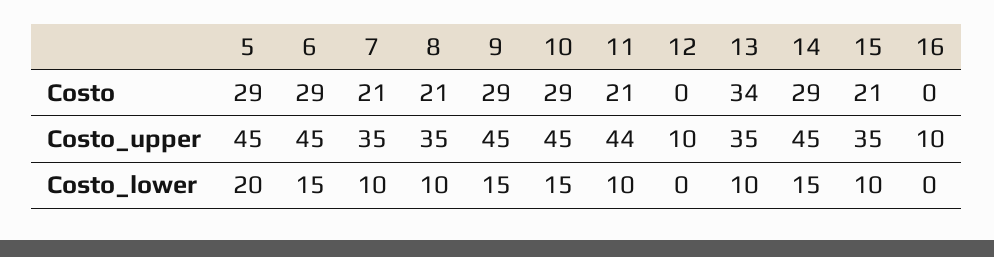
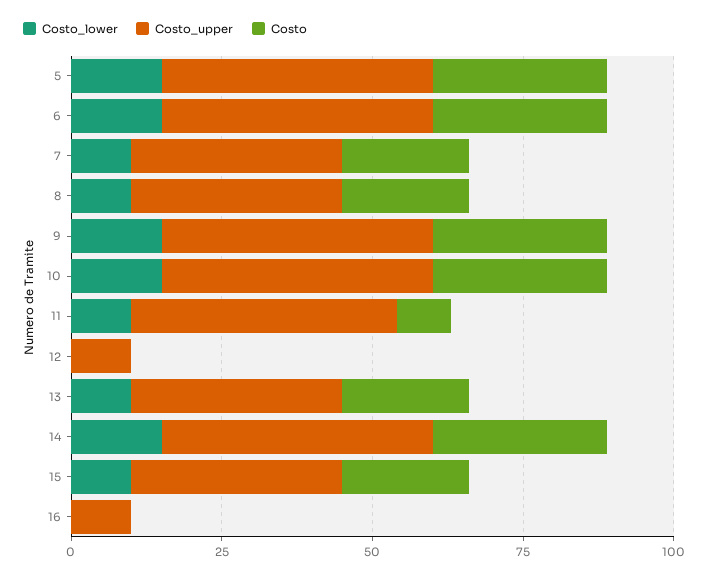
  {
    "Costo": {
      "5": 29,
      "6": 29,
      "7": 21,
      "8": 21,
      "9": 29,
      "10": 29,
-     "11": 21,
+     "11": 10,
      "12": 0,
-     "13": 34,
+     "13": 20,
      "14": 29,
      "15": 21,
      "16": 0
    },
    "Costo_upper": {
      "5": 45,
      "6": 45,
      "7": 35,
      "8": 35,
      "9": 45,
      "10": 45,
      "11": 44,
      "12": 10,
      "13": 35,
      "14": 45,
      "15": 35,
      "16": 10
    },
    "Costo_lower": {
-     "5": 20,
+     "5": 15,
      "6": 15,
      "7": 10,
      "8": 10,
      "9": 15,
      "10": 15,
      "11": 10,
      "12": 0,
      "13": 10,
      "14": 15,
      "15": 10,
      "16": 0
    }
  }

